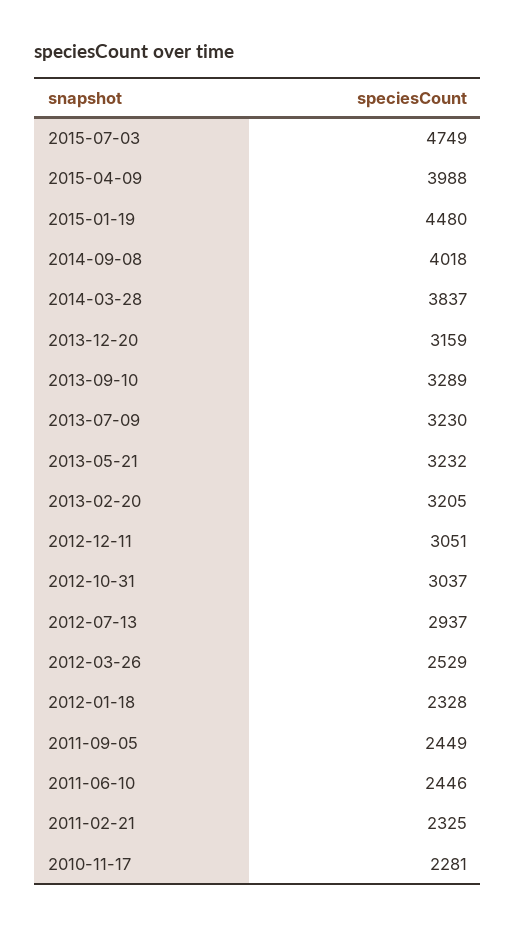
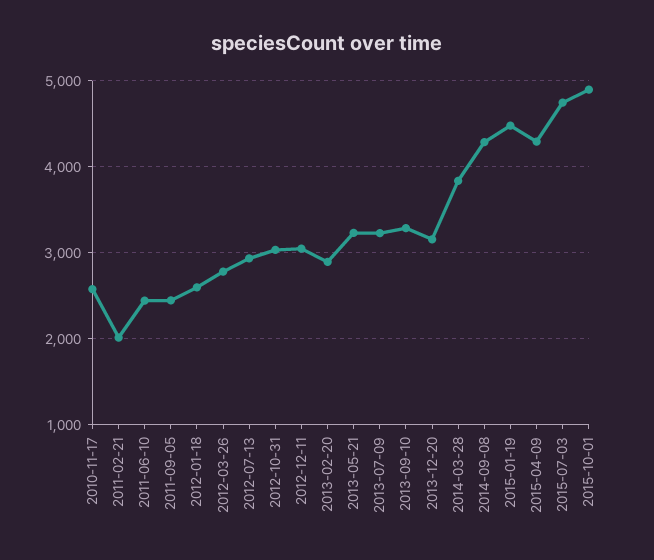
  {
    "2015-07-03": 4749,
-   "2015-04-09": 3988,
+   "2015-04-09": 4300,
    "2015-01-19": 4480,
-   "2014-09-08": 4018,
+   "2014-09-08": 4300,
    "2014-03-28": 3837,
    "2013-12-20": 3159,
    "2013-09-10": 3289,
    "2013-07-09": 3230,
    "2013-05-21": 3232,
-   "2013-02-20": 3205,
+   "2013-02-20": 2900,
    "2012-12-11": 3051,
    "2012-10-31": 3037,
    "2012-07-13": 2937,
-   "2012-03-26": 2529,
+   "2012-03-26": 2800,
-   "2012-01-18": 2328,
+   "2012-01-18": 2600,
    "2011-09-05": 2449,
    "2011-06-10": 2446,
-   "2011-02-21": 2325,
+   "2011-02-21": 2000,
-   "2010-11-17": 2281
+   "2010-11-17": 2600,
+   "2015-10-01": 4900
  }

